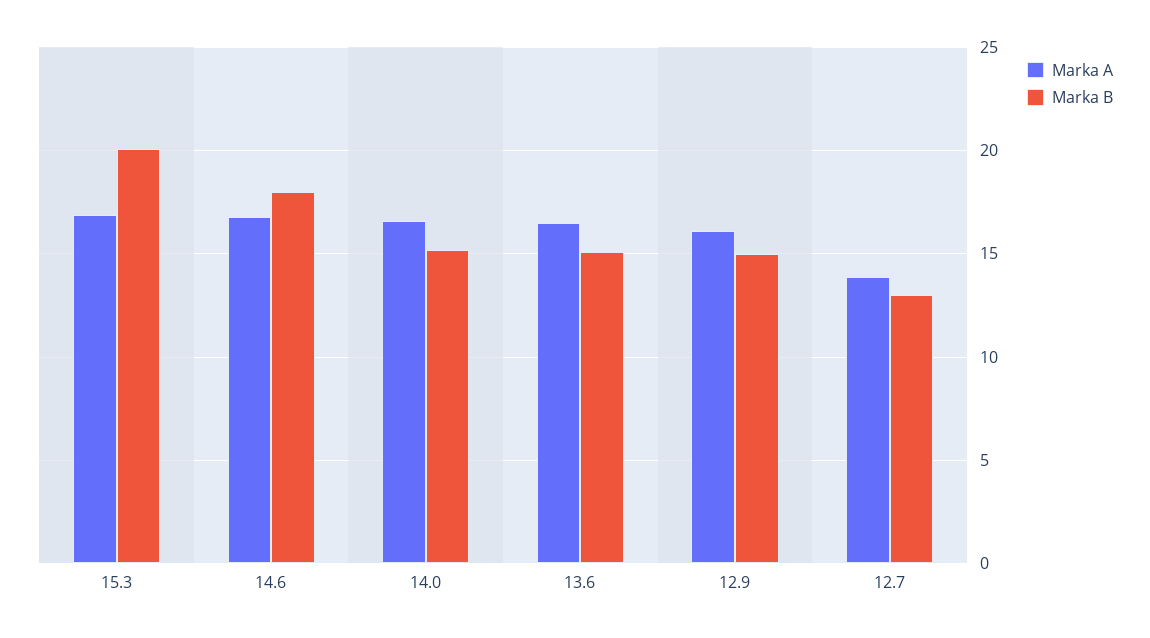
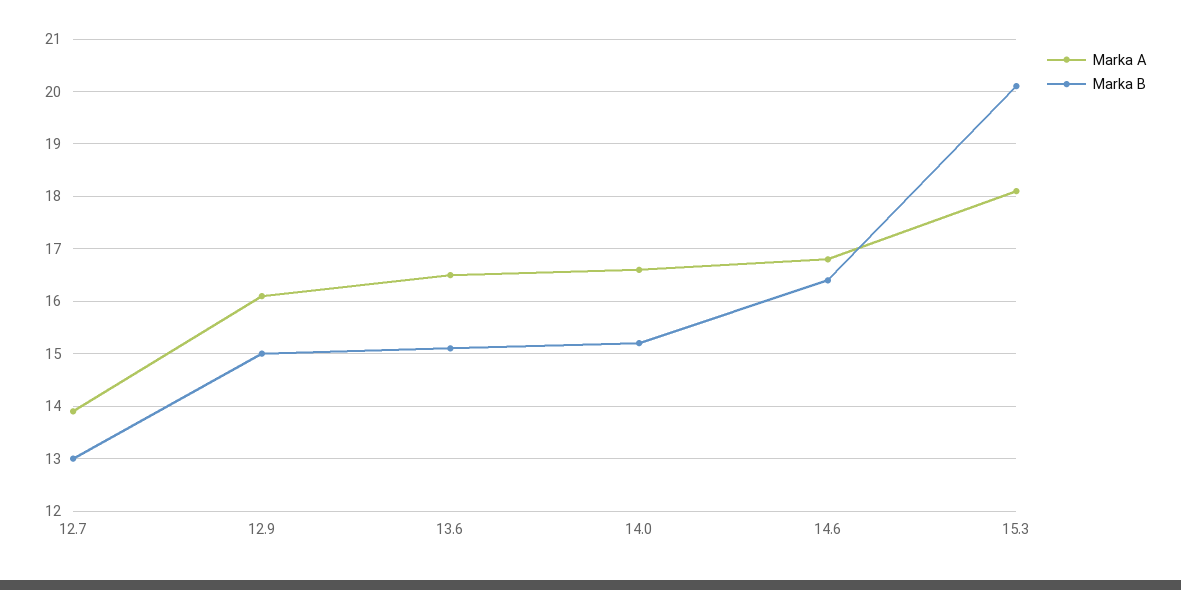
  {
    "Marka A": {
-     "15.3": 17,
+     "15.3": 18,
      "14.6": 17,
      "14.0": 16.5,
      "13.6": 16.5,
      "12.9": 16,
      "12.7": 14
    },
    "Marka B": {
      "15.3": 20,
-     "14.6": 18,
+     "14.6": 16.5,
      "14.0": 15,
      "13.6": 15,
      "12.9": 15,
      "12.7": 13
    }
  }

